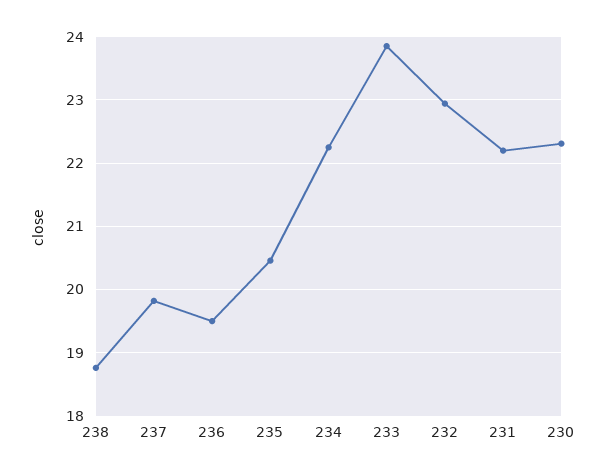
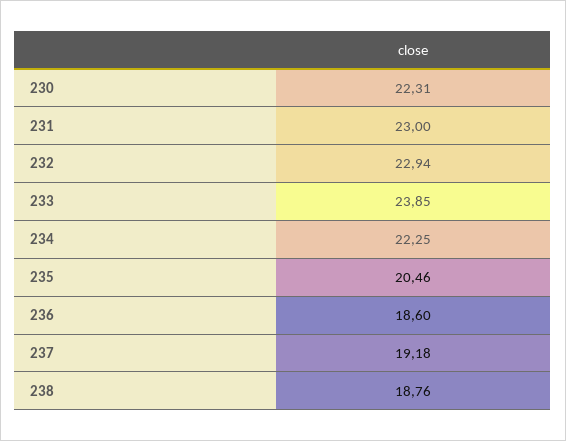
  {
    "238": 18.76,
-   "237": 19.8,
+   "237": 19.18,
-   "236": 19.5,
+   "236": 18.6,
    "235": 20.46,
    "234": 22.25,
    "233": 23.85,
    "232": 22.94,
-   "231": 22.2,
+   "231": 23,
    "230": 22.31
  }

